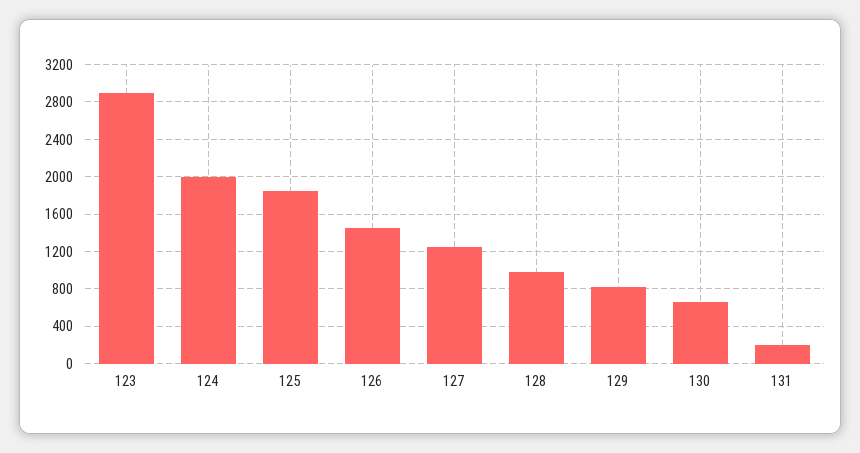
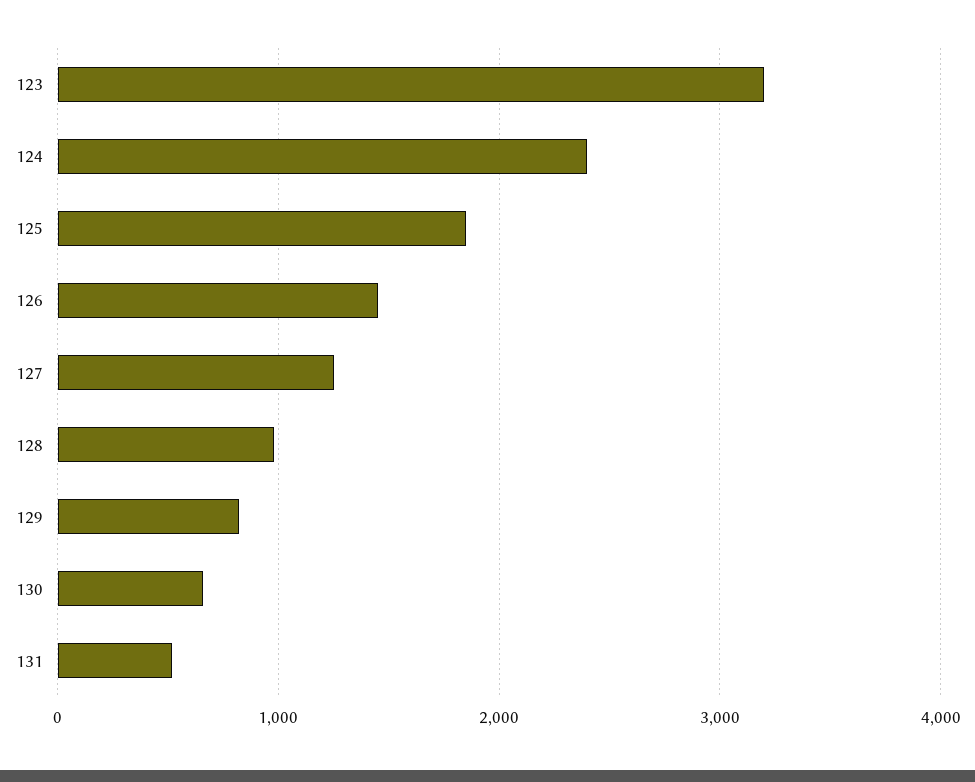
  {
-   "123": 2900,
+   "123": 3200,
-   "124": 2000,
+   "124": 2400,
    "125": 1900,
    "126": 1500,
    "127": 1300,
    "128": 1000,
    "129": 800,
    "130": 700,
-   "131": 200
+   "131": 500
  }

